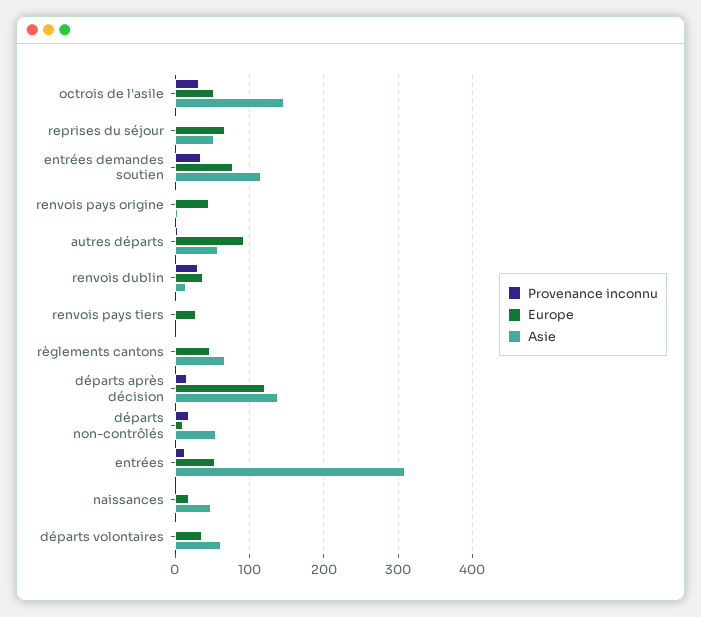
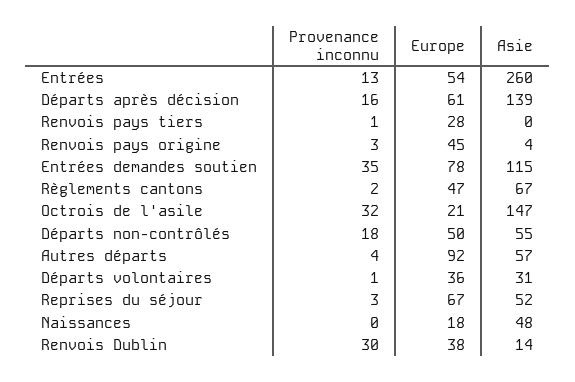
  {
    "Provenance inconnu": {
      "octrois de l'asile": 32,
      "reprises du séjour": 3,
      "entrées demandes soutien": 35,
      "renvois pays origine": 3,
      "autres départs": 4,
      "renvois dublin": 30,
      "renvois pays tiers": 1,
      "règlements cantons": 2,
      "départs après décision": 16,
      "départs non-contrôlés": 18,
      "entrées": 13,
      "naissances": 0,
      "départs volontaires": 1
    },
    "Europe": {
-     "octrois de l'asile": 50,
+     "octrois de l'asile": 21,
      "reprises du séjour": 67,
      "entrées demandes soutien": 78,
      "renvois pays origine": 45,
      "autres départs": 92,
      "renvois dublin": 38,
      "renvois pays tiers": 28,
      "règlements cantons": 47,
-     "départs après décision": 120,
+     "départs après décision": 61,
-     "départs non-contrôlés": 10,
+     "départs non-contrôlés": 50,
      "entrées": 54,
      "naissances": 18,
      "départs volontaires": 36
    },
    "Asie": {
      "octrois de l'asile": 147,
      "reprises du séjour": 52,
      "entrées demandes soutien": 115,
      "renvois pays origine": 4,
      "autres départs": 57,
      "renvois dublin": 14,
      "renvois pays tiers": 0,
      "règlements cantons": 67,
      "départs après décision": 139,
      "départs non-contrôlés": 55,
-     "entrées": 310,
+     "entrées": 260,
      "naissances": 48,
-     "départs volontaires": 60
+     "départs volontaires": 31
    }
  }

